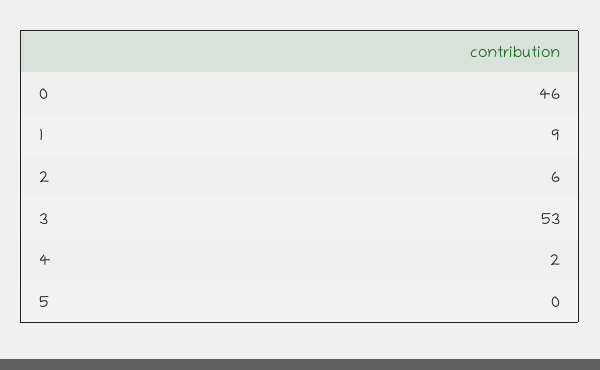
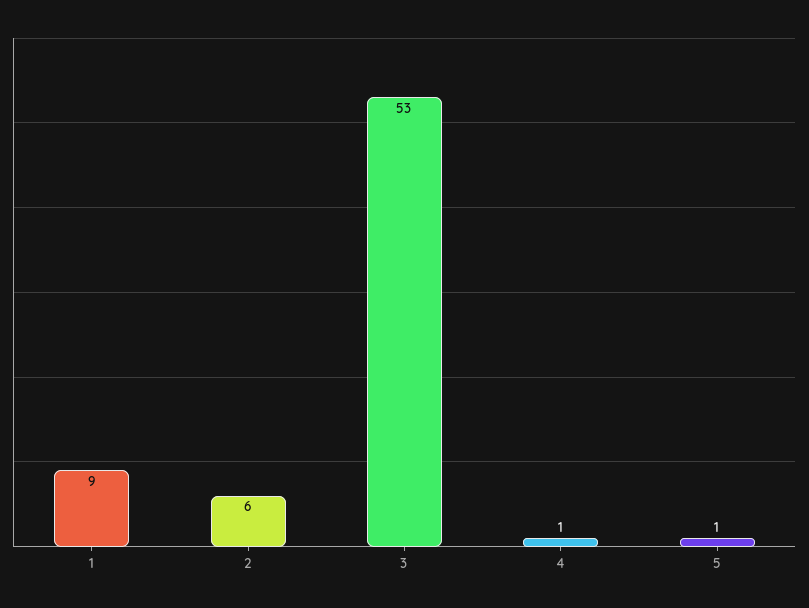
  {
-   "0": 46,
    "1": 9,
    "2": 6,
    "3": 53,
-   "4": 2,
+   "4": 1,
-   "5": 0
+   "5": 1
  }

